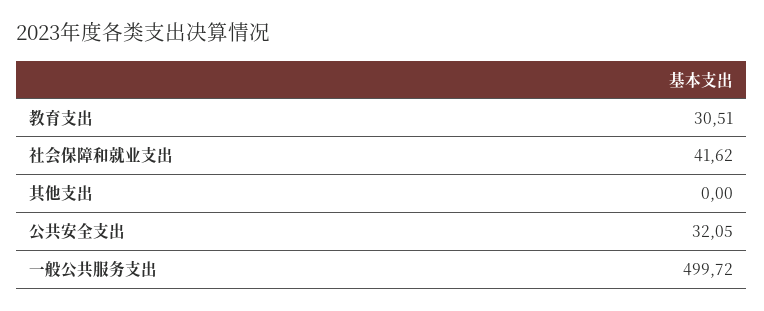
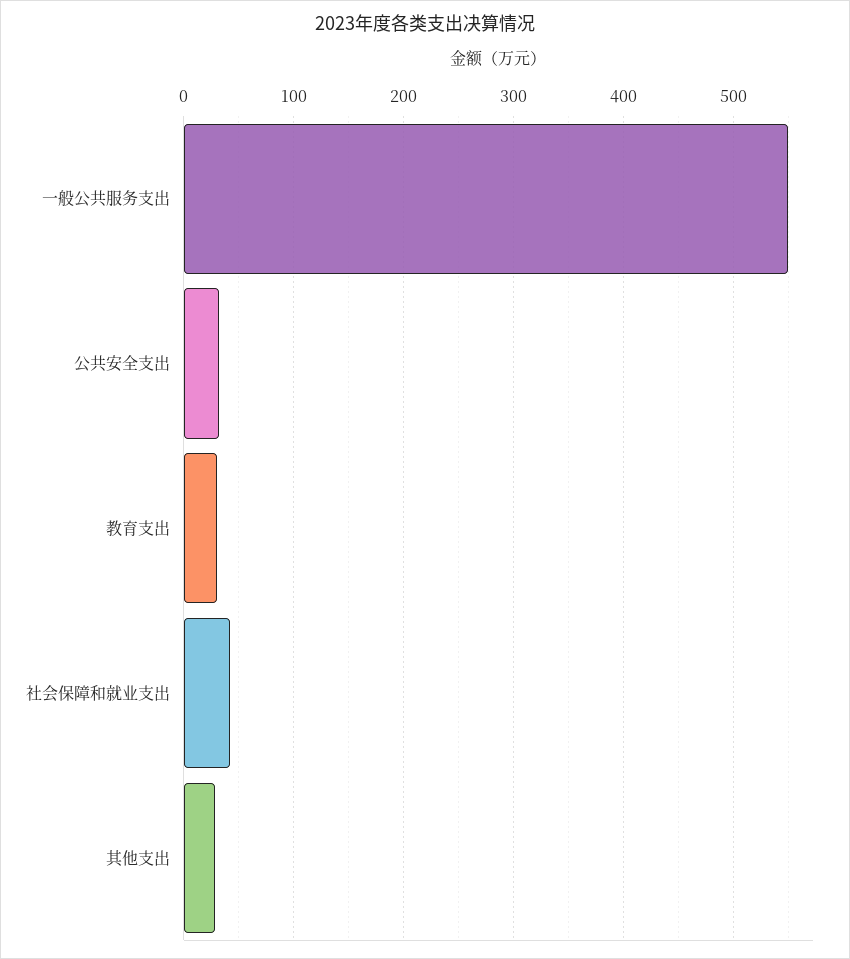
  {
    "教育支出": 30.51,
    "社会保障和就业支出": 41.62,
-   "其他支出": 0,
+   "其他支出": 30,
    "公共安全支出": 32.05,
-   "一般公共服务支出": 499.72
+   "一般公共服务支出": 550
  }

